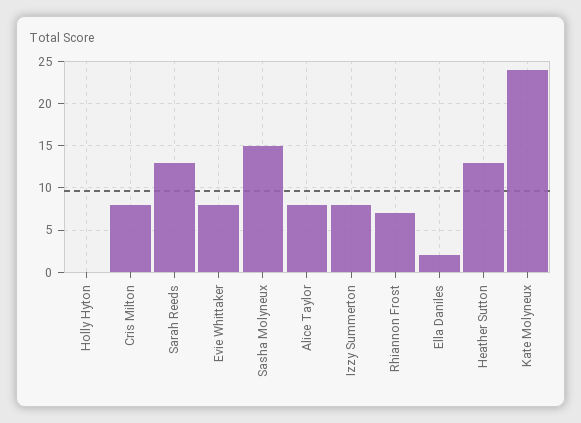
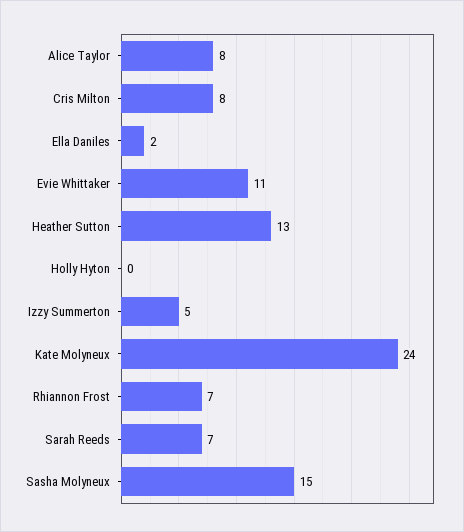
  {
    "Holly Hyton": 0,
    "Cris Milton": 8,
-   "Sarah Reeds": 13,
+   "Sarah Reeds": 7,
-   "Evie Whittaker": 8,
+   "Evie Whittaker": 11,
    "Sasha Molyneux": 15,
    "Alice Taylor": 8,
-   "Izzy Summerton": 8,
+   "Izzy Summerton": 5,
    "Rhiannon Frost": 7,
    "Ella Daniles": 2,
    "Heather Sutton": 13,
    "Kate Molyneux": 24
  }

